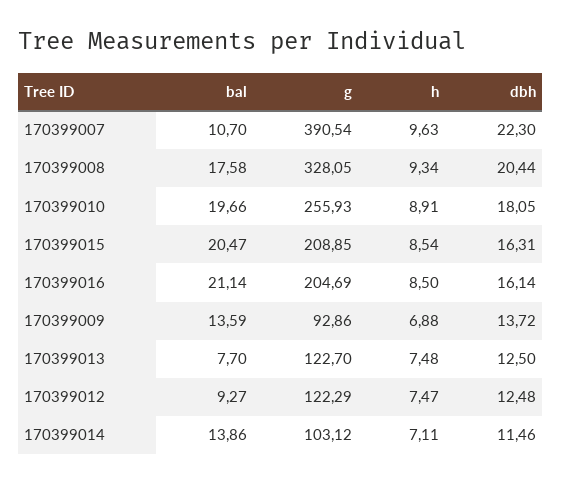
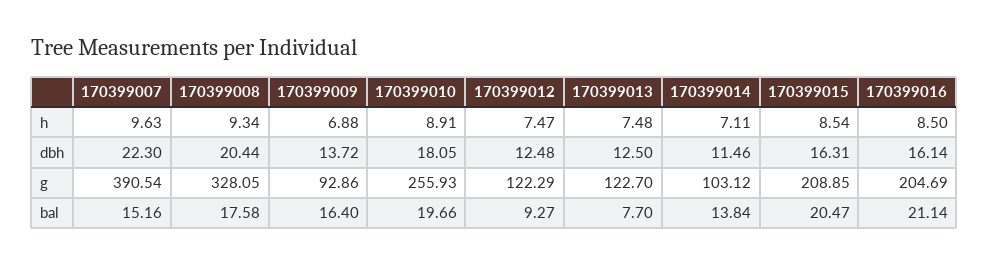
  {
    "bal": {
-     "170399007": 10.7,
+     "170399007": 15.16,
      "170399008": 17.58,
      "170399010": 19.66,
      "170399015": 20.47,
      "170399016": 21.14,
-     "170399009": 13.59,
+     "170399009": 16.4,
      "170399013": 7.7,
      "170399012": 9.27,
-     "170399014": 13.86
+     "170399014": 13.84
    },
    "g": {
      "170399007": 390.54,
      "170399008": 328.05,
      "170399010": 255.93,
      "170399015": 208.85,
      "170399016": 204.69,
      "170399009": 92.86,
      "170399013": 122.7,
      "170399012": 122.29,
      "170399014": 103.12
    },
    "h": {
      "170399007": 9.63,
      "170399008": 9.34,
      "170399010": 8.91,
      "170399015": 8.54,
      "170399016": 8.5,
      "170399009": 6.88,
      "170399013": 7.48,
      "170399012": 7.47,
      "170399014": 7.11
    },
    "dbh": {
      "170399007": 22.3,
      "170399008": 20.44,
      "170399010": 18.05,
      "170399015": 16.31,
      "170399016": 16.14,
      "170399009": 13.72,
      "170399013": 12.5,
      "170399012": 12.48,
      "170399014": 11.46
    }
  }

